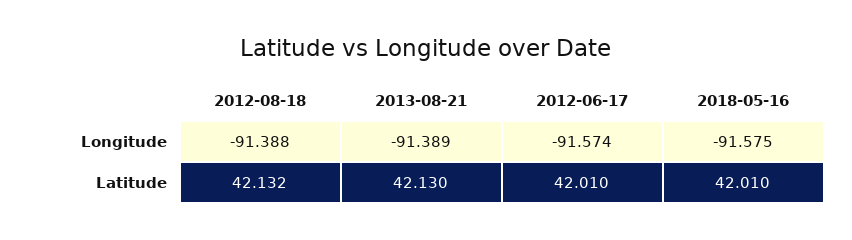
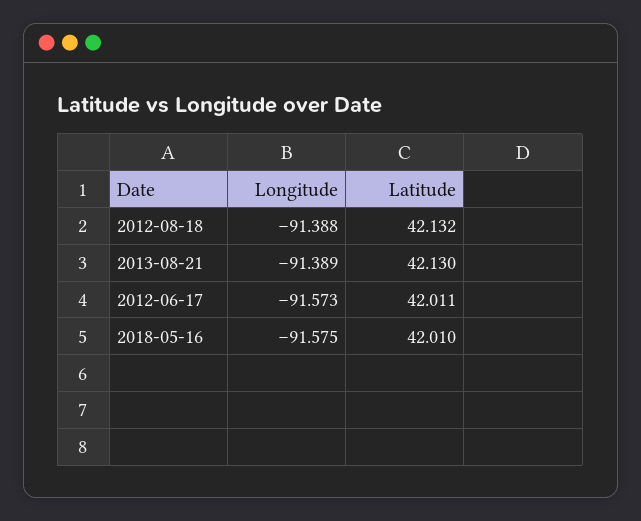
  {
    "2012-08-18": {
      "Longitude": -91.388,
      "Latitude": 42.132
    },
    "2013-08-21": {
      "Longitude": -91.389,
      "Latitude": 42.13
    },
    "2012-06-17": {
-     "Longitude": -91.574,
+     "Longitude": -91.573,
-     "Latitude": 42.01
+     "Latitude": 42.011
    },
    "2018-05-16": {
      "Longitude": -91.575,
      "Latitude": 42.01
    }
  }

